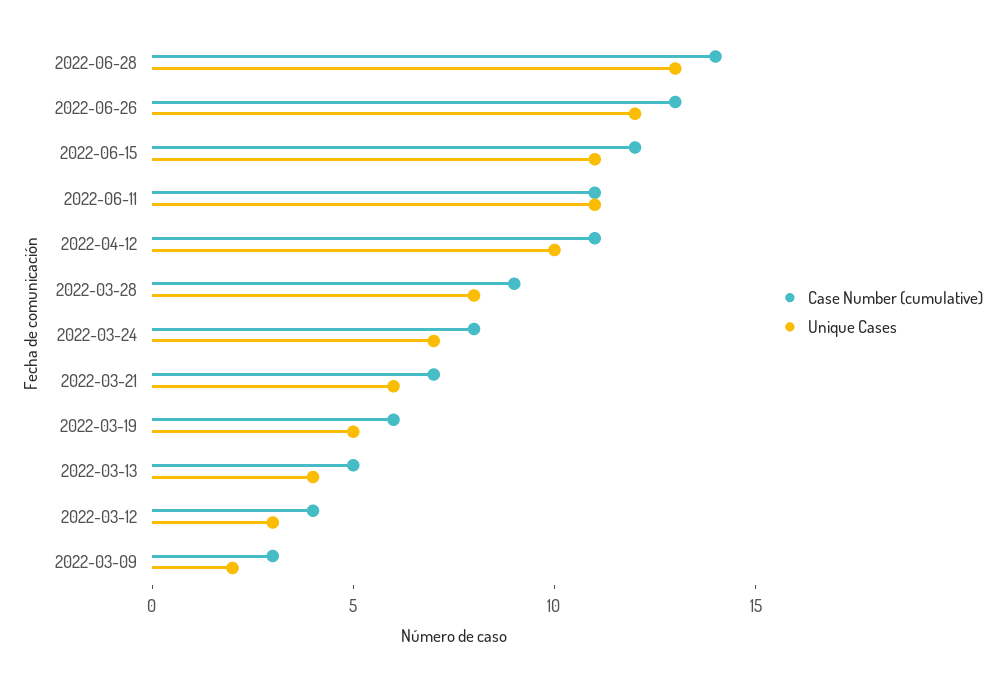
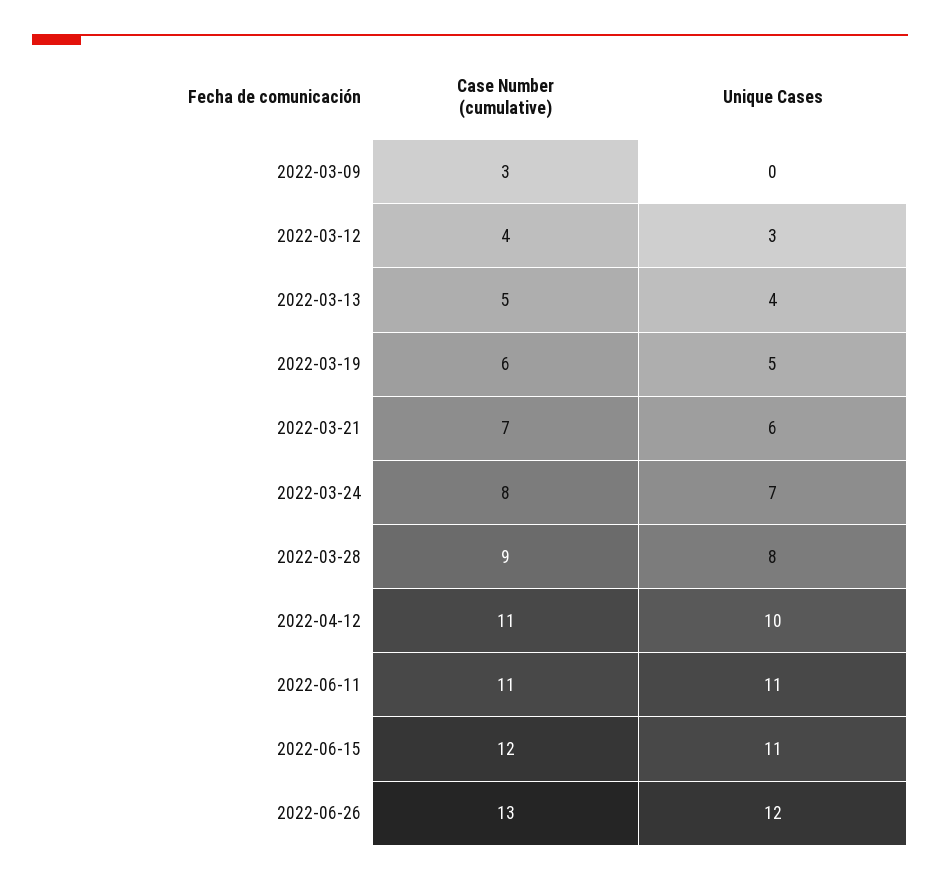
  {
    "Case Number (cumulative)": {
-     "2022-06-28": 14,
      "2022-06-26": 13,
      "2022-06-15": 12,
      "2022-06-11": 11,
      "2022-04-12": 11,
      "2022-03-28": 9,
      "2022-03-24": 8,
      "2022-03-21": 7,
      "2022-03-19": 6,
      "2022-03-13": 5,
      "2022-03-12": 4,
      "2022-03-09": 3
    },
    "Unique Cases": {
-     "2022-06-28": 13,
      "2022-06-26": 12,
      "2022-06-15": 11,
      "2022-06-11": 11,
      "2022-04-12": 10,
      "2022-03-28": 8,
      "2022-03-24": 7,
      "2022-03-21": 6,
      "2022-03-19": 5,
      "2022-03-13": 4,
      "2022-03-12": 3,
-     "2022-03-09": 2
+     "2022-03-09": 0
    }
  }

